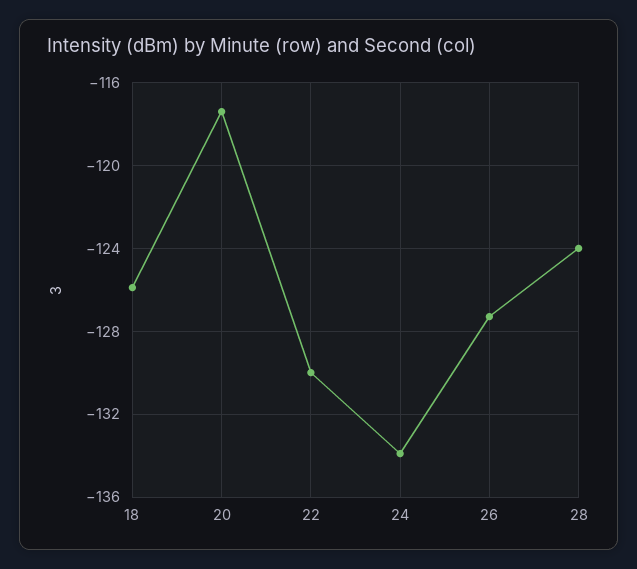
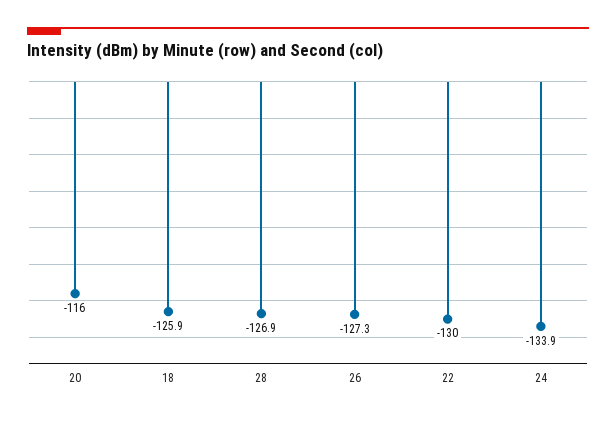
  {
    "18": -125.9,
-   "20": -117.5,
+   "20": -116,
    "22": -130,
    "24": -133.9,
    "26": -127.3,
-   "28": -124
+   "28": -126.9
  }

